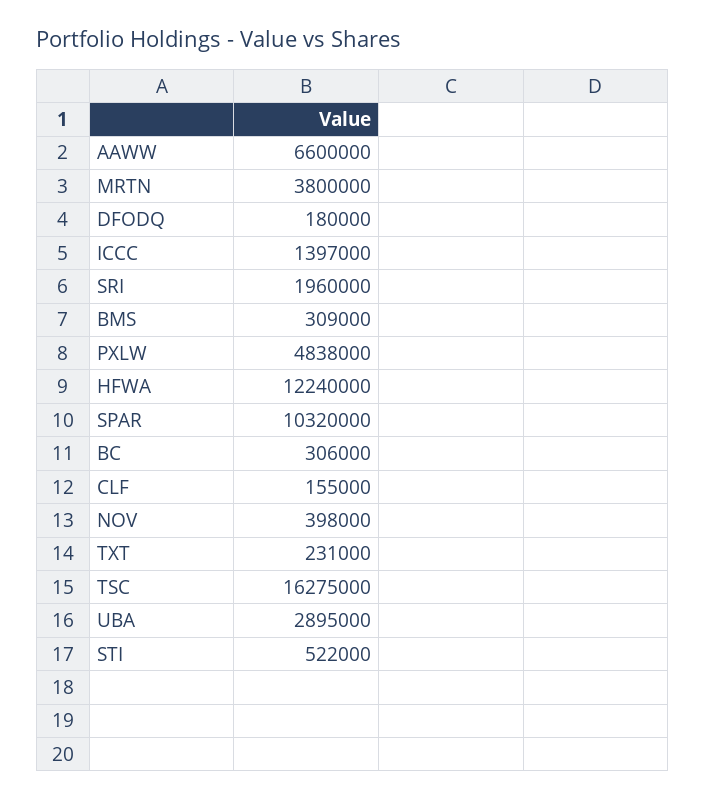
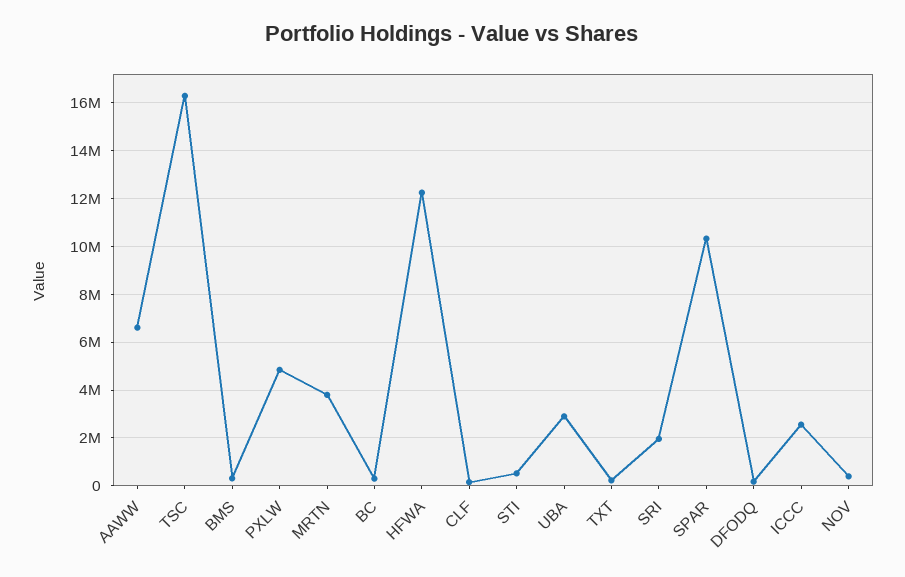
  {
    "AAWW": 6600000,
    "MRTN": 3800000,
    "DFODQ": 180000,
-   "ICCC": 1397000,
+   "ICCC": 2500000,
    "SRI": 1960000,
    "BMS": 309000,
    "PXLW": 4838000,
    "HFWA": 12240000,
    "SPAR": 10320000,
    "BC": 306000,
    "CLF": 155000,
    "NOV": 398000,
    "TXT": 231000,
    "TSC": 16275000,
    "UBA": 2895000,
    "STI": 522000
  }

